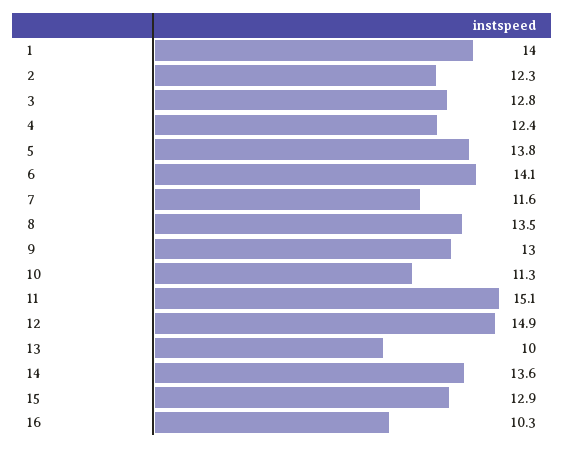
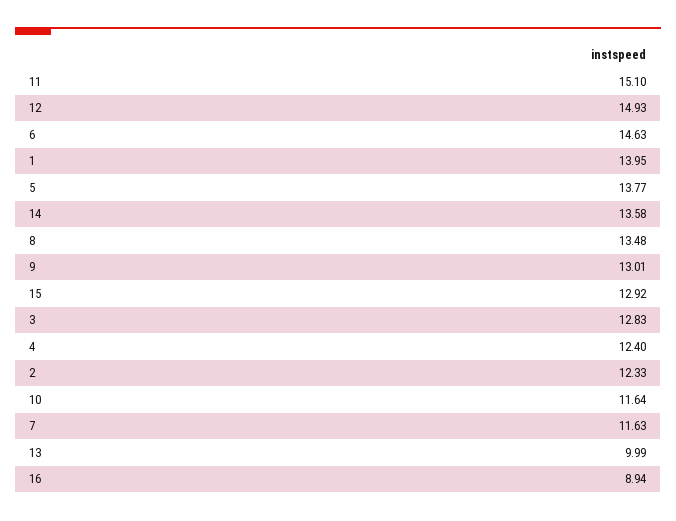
  {
    "1": 13.95,
    "2": 12.33,
    "3": 12.83,
    "4": 12.4,
    "5": 13.77,
-   "6": 14.1,
+   "6": 14.63,
    "7": 11.63,
    "8": 13.48,
    "9": 13.01,
-   "10": 11.3,
+   "10": 11.64,
    "11": 15.1,
    "12": 14.93,
    "13": 9.99,
    "14": 13.58,
    "15": 12.92,
-   "16": 10.3
+   "16": 8.94
  }

